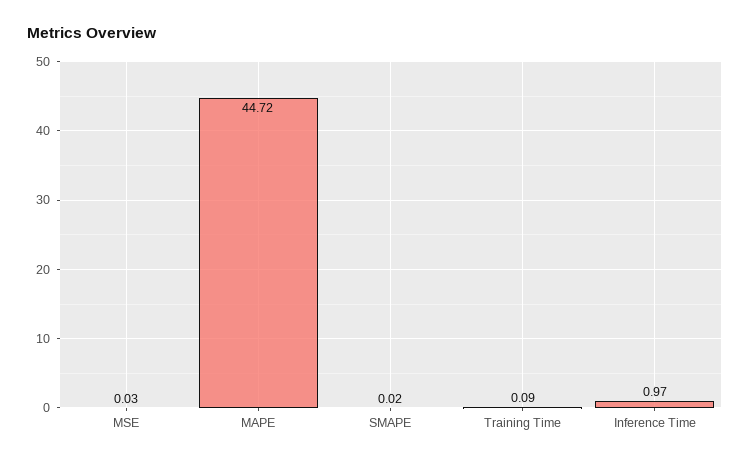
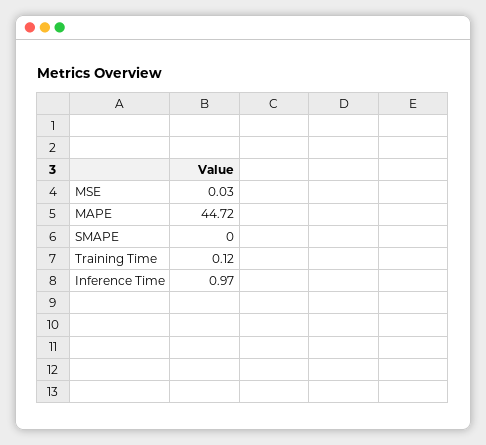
  {
    "MSE": 0.03,
    "MAPE": 44.72,
-   "SMAPE": 0.02,
+   "SMAPE": 0,
-   "Training Time": 0.09,
+   "Training Time": 0.12,
    "Inference Time": 0.97
  }

